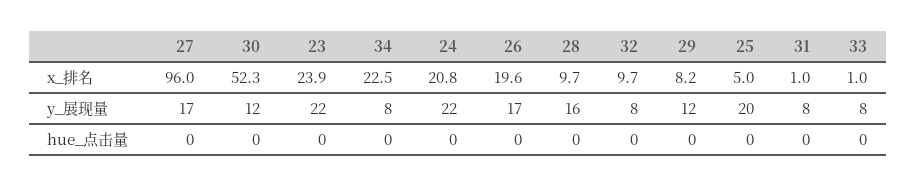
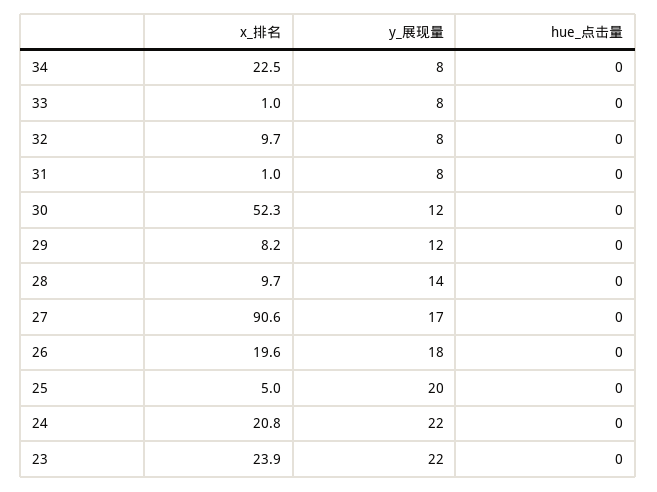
  {
    "27": {
-     "x_排名": 96,
+     "x_排名": 90.6,
      "y_展现量": 17,
      "hue_点击量": 0
    },
    "30": {
      "x_排名": 52.3,
      "y_展现量": 12,
      "hue_点击量": 0
    },
    "23": {
      "x_排名": 23.9,
      "y_展现量": 22,
      "hue_点击量": 0
    },
    "34": {
      "x_排名": 22.5,
      "y_展现量": 8,
      "hue_点击量": 0
    },
    "24": {
      "x_排名": 20.8,
      "y_展现量": 22,
      "hue_点击量": 0
    },
    "26": {
      "x_排名": 19.6,
-     "y_展现量": 17,
+     "y_展现量": 18,
      "hue_点击量": 0
    },
    "28": {
      "x_排名": 9.7,
-     "y_展现量": 16,
+     "y_展现量": 14,
      "hue_点击量": 0
    },
    "32": {
      "x_排名": 9.7,
      "y_展现量": 8,
      "hue_点击量": 0
    },
    "29": {
      "x_排名": 8.2,
      "y_展现量": 12,
      "hue_点击量": 0
    },
    "25": {
      "x_排名": 5,
      "y_展现量": 20,
      "hue_点击量": 0
    },
    "31": {
      "x_排名": 1,
      "y_展现量": 8,
      "hue_点击量": 0
    },
    "33": {
      "x_排名": 1,
      "y_展现量": 8,
      "hue_点击量": 0
    }
  }

